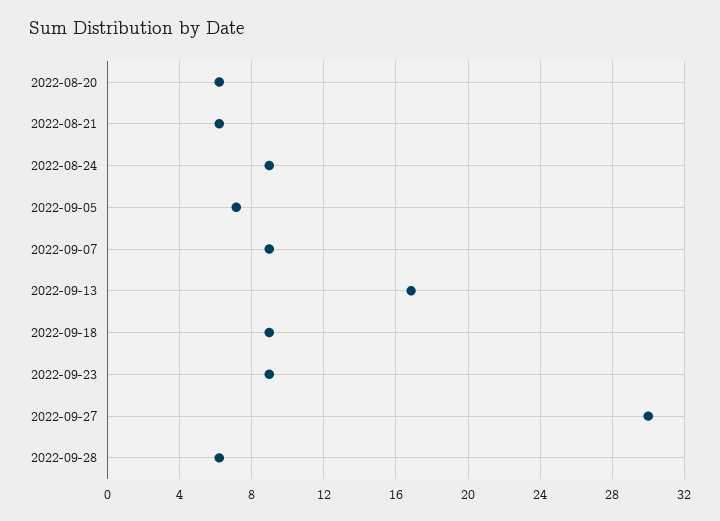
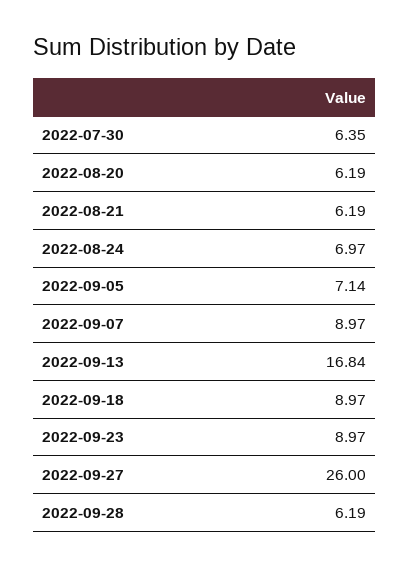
  {
    "2022-08-20": 6.19,
    "2022-08-21": 6.19,
-   "2022-08-24": 9,
+   "2022-08-24": 6.97,
    "2022-09-05": 7.14,
    "2022-09-07": 8.97,
    "2022-09-13": 16.84,
    "2022-09-18": 8.97,
    "2022-09-23": 8.97,
-   "2022-09-27": 30,
+   "2022-09-27": 26,
-   "2022-09-28": 6.19
+   "2022-09-28": 6.19,
+   "2022-07-30": 6.35
  }

